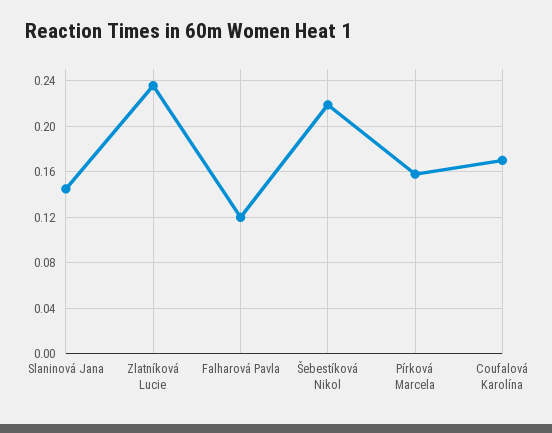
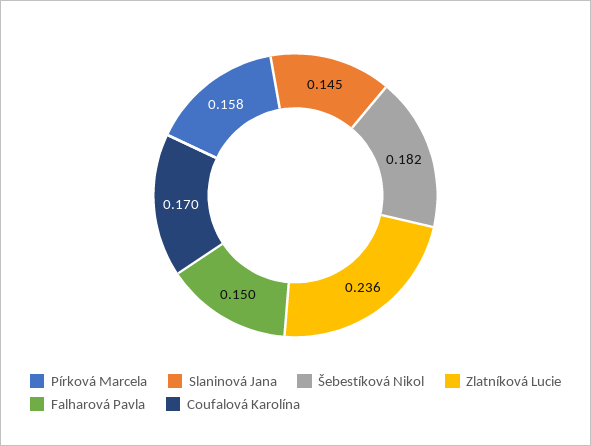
  {
    "Slaninová Jana": 0.145,
    "Zlatníková Lucie": 0.236,
-   "Falharová Pavla": 0.12,
+   "Falharová Pavla": 0.15,
-   "Šebestíková Nikol": 0.22,
+   "Šebestíková Nikol": 0.182,
    "Pírková Marcela": 0.158,
    "Coufalová Karolína": 0.17
  }

